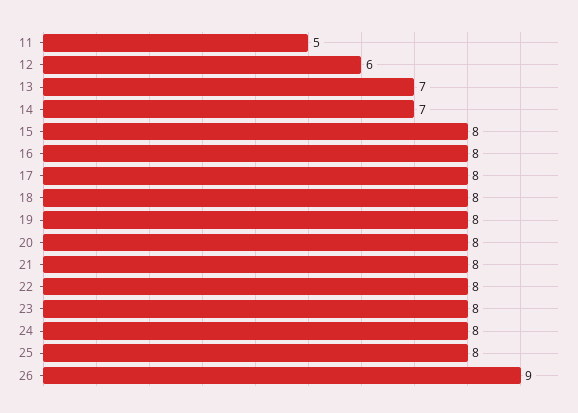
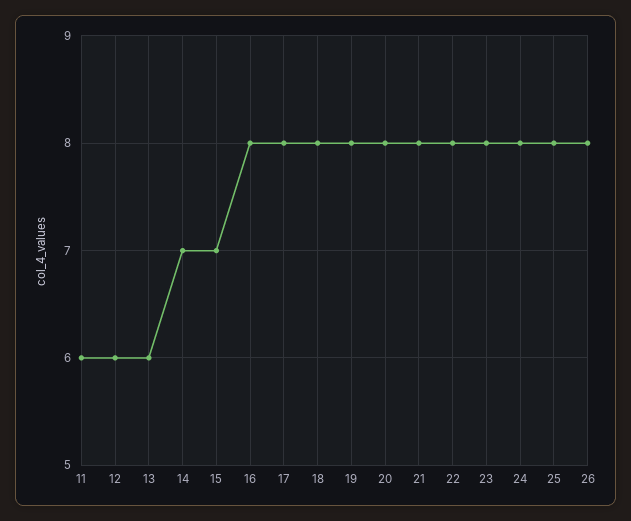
  {
-   "11": 5,
+   "11": 6,
    "12": 6,
-   "13": 7,
+   "13": 6,
    "14": 7,
-   "15": 8,
+   "15": 7,
    "16": 8,
    "17": 8,
    "18": 8,
    "19": 8,
    "20": 8,
    "21": 8,
    "22": 8,
    "23": 8,
    "24": 8,
    "25": 8,
-   "26": 9
+   "26": 8
  }

